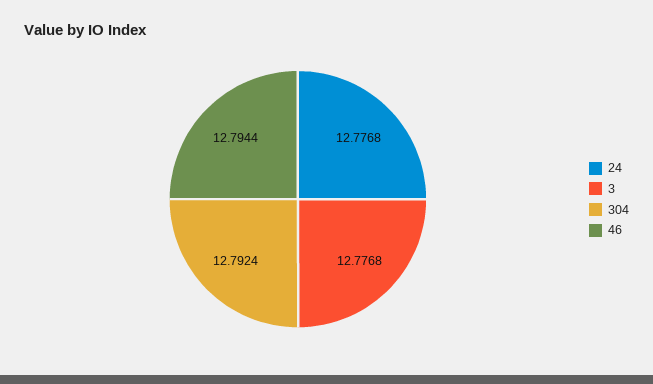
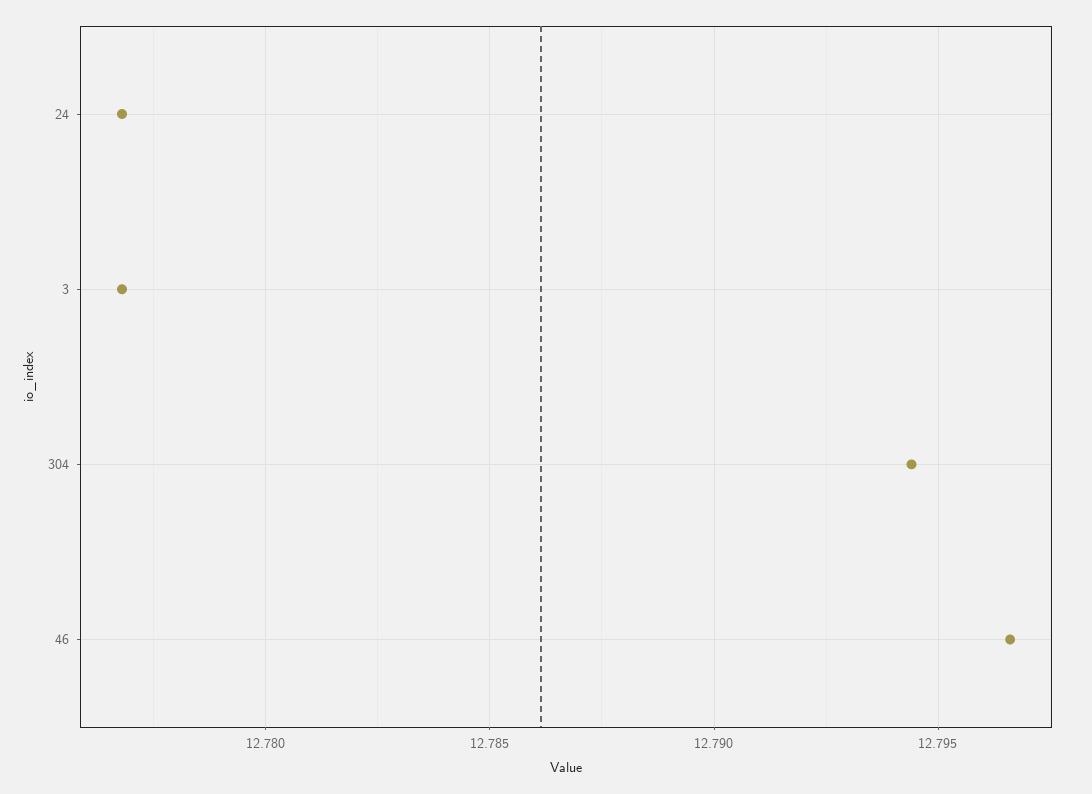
  {
    "24": 12.7768,
    "3": 12.7768,
-   "304": 12.7924,
+   "304": 12.7945,
-   "46": 12.7944
+   "46": 12.7965
  }

